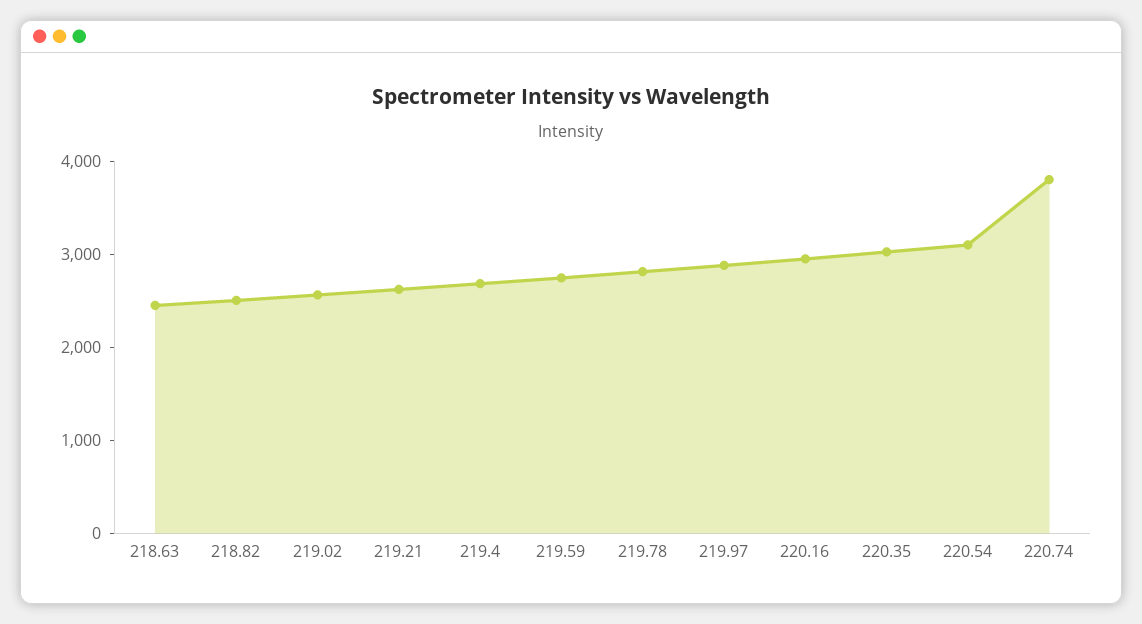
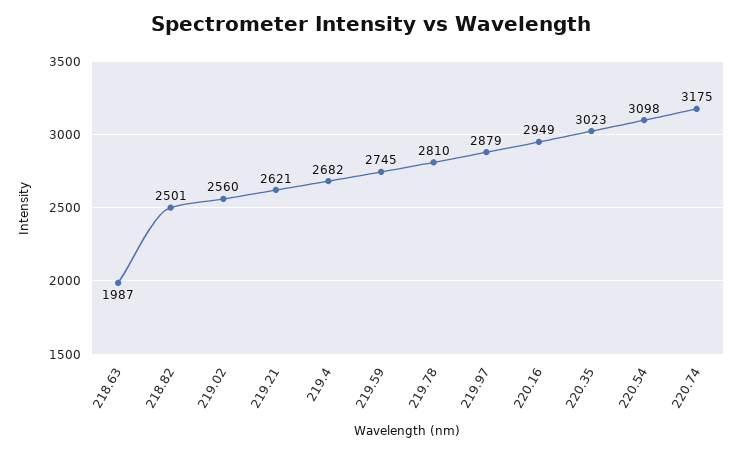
  {
-   "218.63": 2400,
+   "218.63": 1987,
    "218.82": 2501,
    "219.02": 2560,
    "219.21": 2621,
    "219.4": 2682,
    "219.59": 2745,
    "219.78": 2810,
    "219.97": 2879,
    "220.16": 2949,
    "220.35": 3023,
    "220.54": 3098,
-   "220.74": 3800
+   "220.74": 3175
  }

